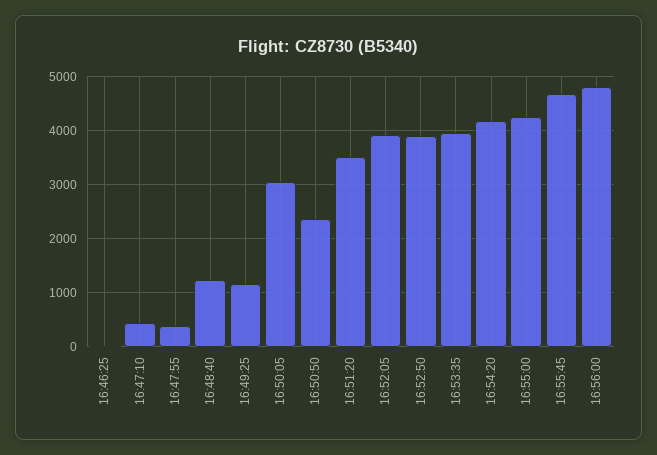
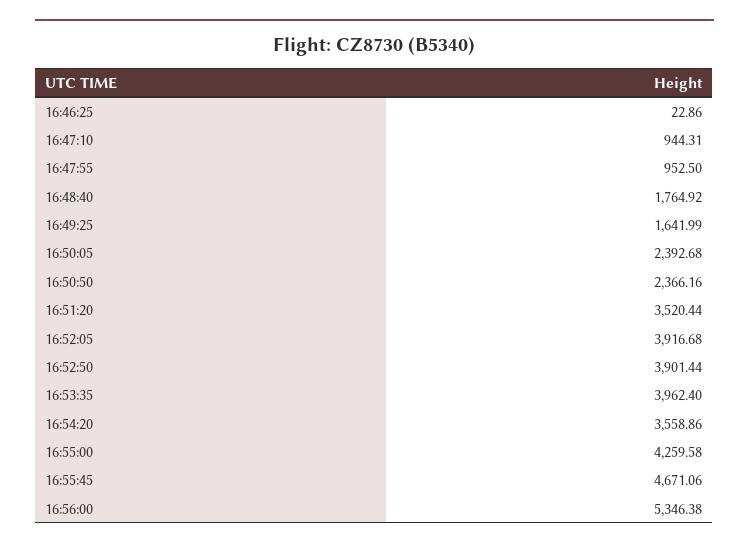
  {
    "16:46:25": 22.86,
-   "16:47:10": 400,
+   "16:47:10": 944.31,
-   "16:47:55": 400,
+   "16:47:55": 952.5,
-   "16:48:40": 1200,
+   "16:48:40": 1764.92,
-   "16:49:25": 1200,
+   "16:49:25": 1641.99,
-   "16:50:05": 3000,
+   "16:50:05": 2392.68,
    "16:50:50": 2366.16,
    "16:51:20": 3520.44,
    "16:52:05": 3916.68,
    "16:52:50": 3901.44,
    "16:53:35": 3962.4,
-   "16:54:20": 4200,
+   "16:54:20": 3558.86,
    "16:55:00": 4259.58,
    "16:55:45": 4671.06,
-   "16:56:00": 4800
+   "16:56:00": 5346.38
  }

